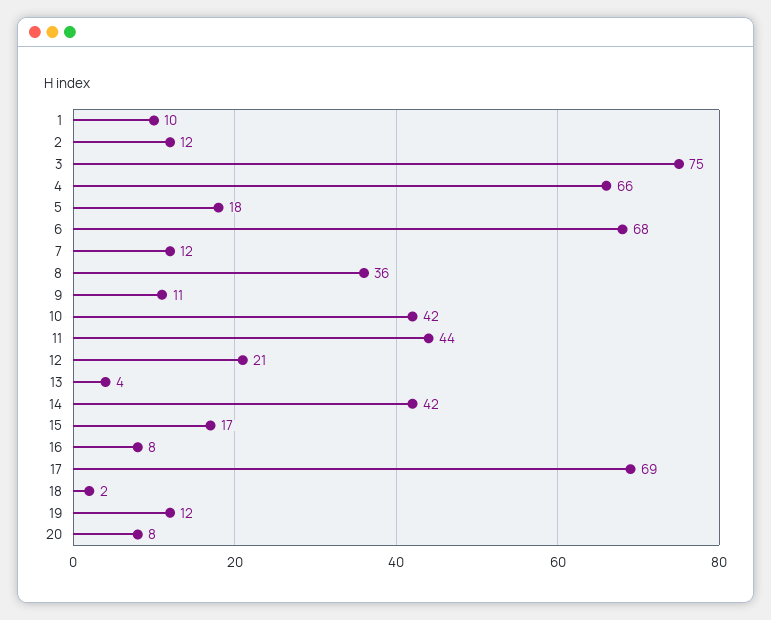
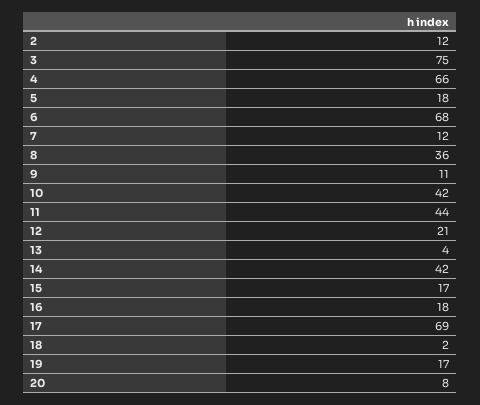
  {
-   "1": 10,
    "2": 12,
    "3": 75,
    "4": 66,
    "5": 18,
    "6": 68,
    "7": 12,
    "8": 36,
    "9": 11,
    "10": 42,
    "11": 44,
    "12": 21,
    "13": 4,
    "14": 42,
    "15": 17,
-   "16": 8,
+   "16": 18,
    "17": 69,
    "18": 2,
-   "19": 12,
+   "19": 17,
    "20": 8
  }

